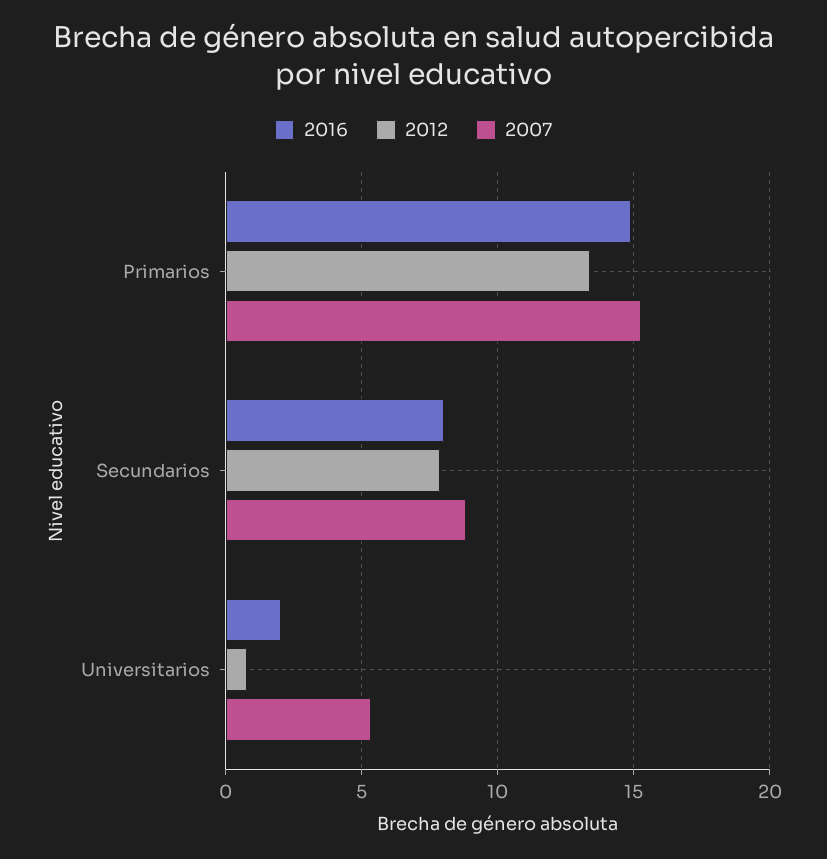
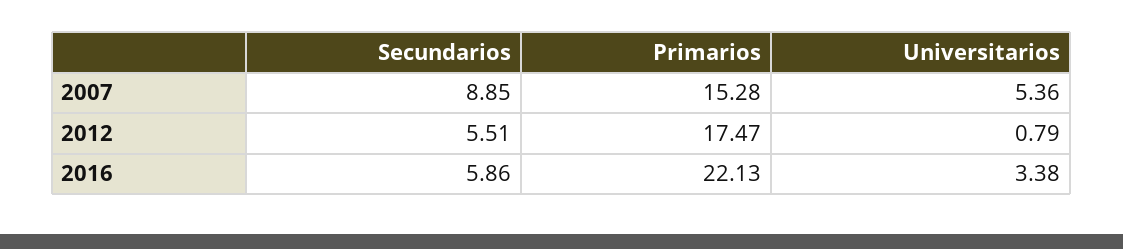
  {
    "2016": {
-     "Primarios": 15,
+     "Primarios": 22.13,
-     "Secundarios": 8,
+     "Secundarios": 5.86,
-     "Universitarios": 2
+     "Universitarios": 3.38
    },
    "2012": {
-     "Primarios": 13.5,
+     "Primarios": 17.47,
-     "Secundarios": 8,
+     "Secundarios": 5.51,
      "Universitarios": 0.79
    },
    "2007": {
      "Primarios": 15.28,
      "Secundarios": 8.85,
      "Universitarios": 5.36
    }
  }

